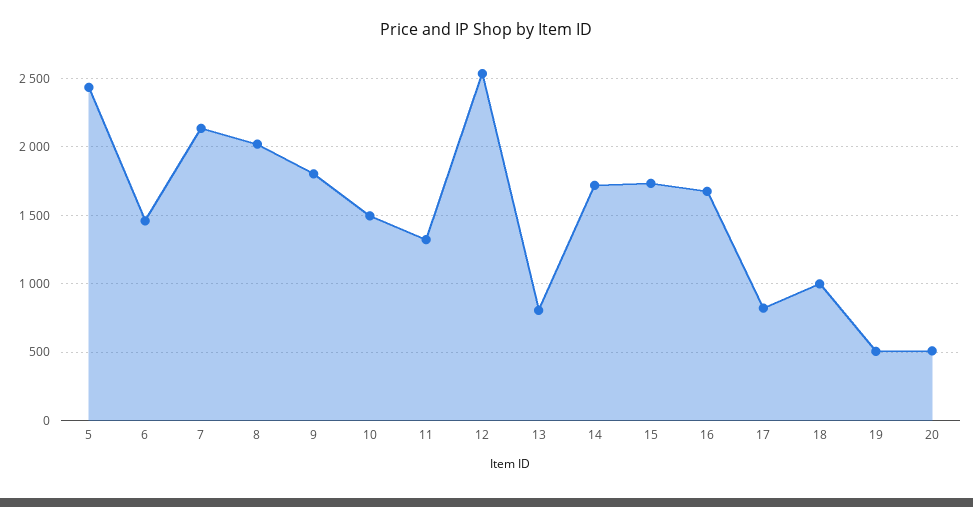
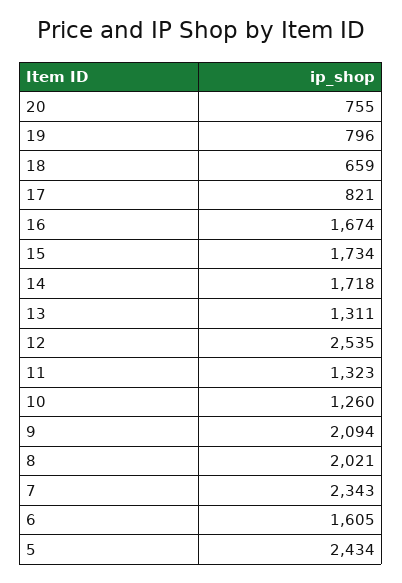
  {
    "5": 2434,
-   "6": 1450,
+   "6": 1605,
-   "7": 2150,
+   "7": 2343,
    "8": 2021,
-   "9": 1800,
+   "9": 2094,
-   "10": 1500,
+   "10": 1260,
    "11": 1323,
    "12": 2535,
-   "13": 800,
+   "13": 1311,
    "14": 1718,
    "15": 1734,
    "16": 1674,
    "17": 821,
-   "18": 1000,
+   "18": 659,
-   "19": 500,
+   "19": 796,
-   "20": 500
+   "20": 755
  }

